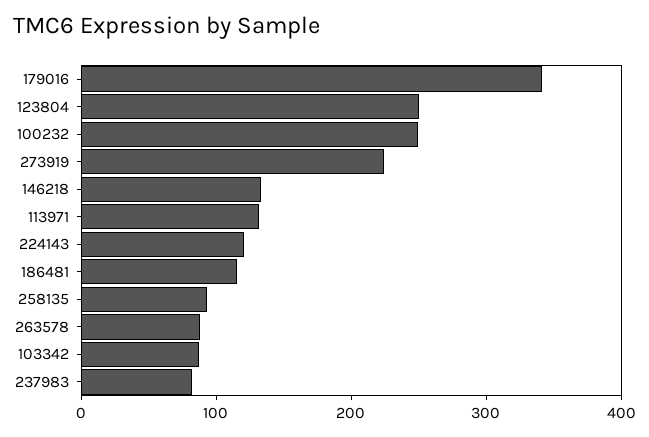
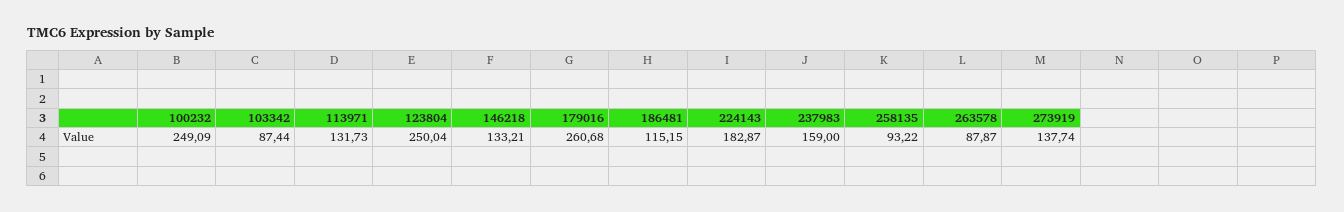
  {
-   "179016": 340,
+   "179016": 260.68,
    "123804": 250.04,
    "100232": 249.09,
-   "273919": 220,
+   "273919": 137.74,
    "146218": 133.21,
    "113971": 131.73,
-   "224143": 120,
+   "224143": 182.87,
    "186481": 115.15,
    "258135": 93.22,
    "263578": 87.87,
    "103342": 87.44,
-   "237983": 80
+   "237983": 159
  }

